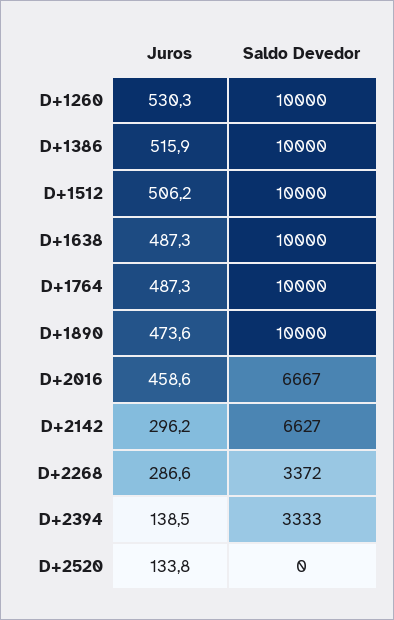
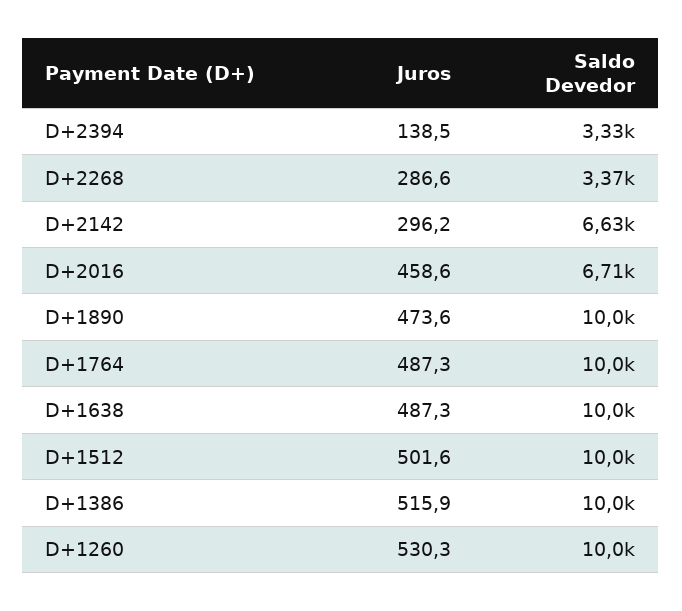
  {
    "Juros": {
      "D+1260": 530.3,
      "D+1386": 515.9,
-     "D+1512": 506.2,
+     "D+1512": 501.6,
      "D+1638": 487.3,
      "D+1764": 487.3,
      "D+1890": 473.6,
      "D+2016": 458.6,
      "D+2142": 296.2,
      "D+2268": 286.6,
-     "D+2394": 138.5,
+     "D+2394": 138.5
-     "D+2520": 133.8
    },
    "Saldo Devedor": {
      "D+1260": 10000,
      "D+1386": 10000,
      "D+1512": 10000,
      "D+1638": 10000,
      "D+1764": 10000,
      "D+1890": 10000,
-     "D+2016": 6667,
+     "D+2016": 6710,
      "D+2142": 6627,
      "D+2268": 3372,
-     "D+2394": 3333,
+     "D+2394": 3333
-     "D+2520": 0
    }
  }

